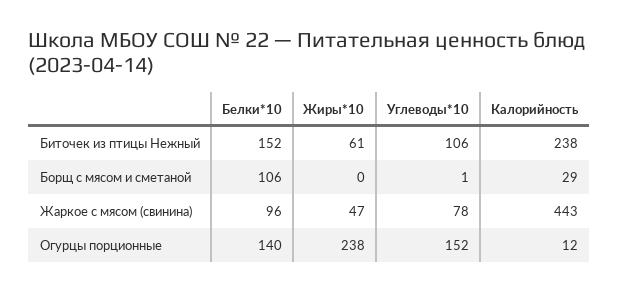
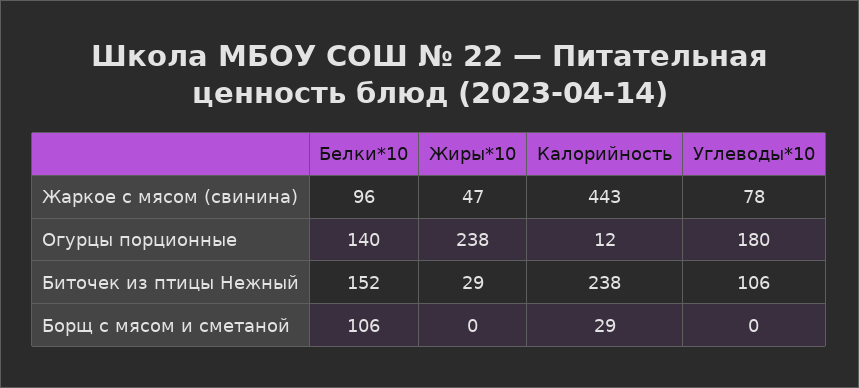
  {
    "Белки*10": {
      "Биточек из птицы Нежный": 152,
      "Борщ с мясом и сметаной": 106,
      "Жаркое с мясом (свинина)": 96,
      "Огурцы порционные": 140
    },
    "Жиры*10": {
-     "Биточек из птицы Нежный": 61,
+     "Биточек из птицы Нежный": 29,
      "Борщ с мясом и сметаной": 0,
      "Жаркое с мясом (свинина)": 47,
      "Огурцы порционные": 238
    },
    "Углеводы*10": {
      "Биточек из птицы Нежный": 106,
-     "Борщ с мясом и сметаной": 1,
+     "Борщ с мясом и сметаной": 0,
      "Жаркое с мясом (свинина)": 78,
-     "Огурцы порционные": 152
+     "Огурцы порционные": 180
    },
    "Калорийность": {
      "Биточек из птицы Нежный": 238,
      "Борщ с мясом и сметаной": 29,
      "Жаркое с мясом (свинина)": 443,
      "Огурцы порционные": 12
    }
  }

